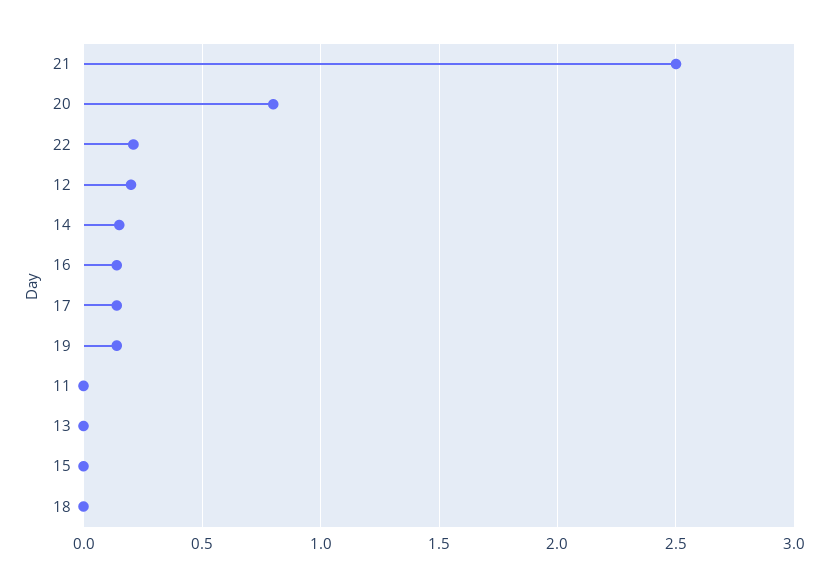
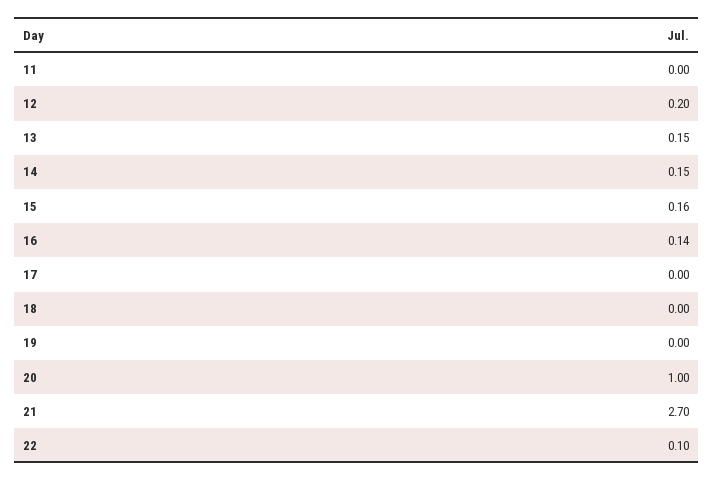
  {
-   "21": 2.5,
+   "21": 2.7,
-   "20": 0.8,
+   "20": 1,
-   "22": 0.2,
+   "22": 0.1,
    "12": 0.2,
    "14": 0.15,
    "16": 0.14,
-   "17": 0.15,
+   "17": 0,
-   "19": 0.15,
+   "19": 0,
    "11": 0,
-   "13": 0,
+   "13": 0.15,
-   "15": 0,
+   "15": 0.16,
    "18": 0
  }

